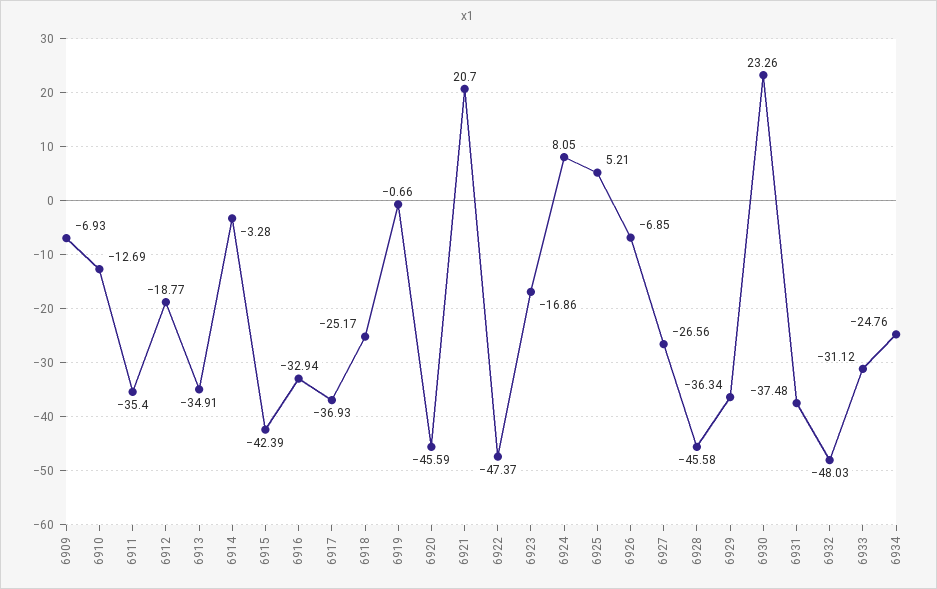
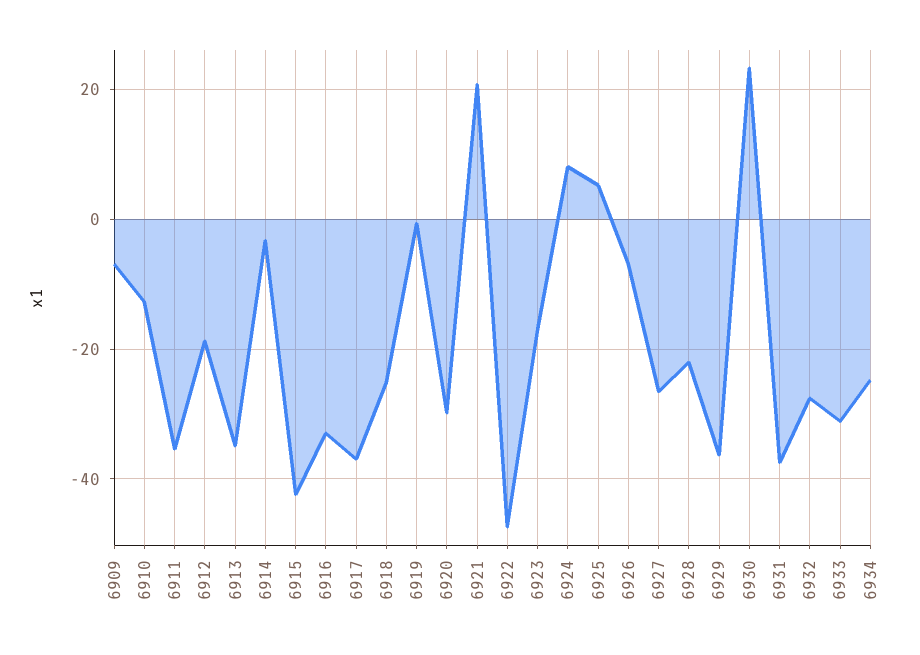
  {
    "6909": -6.93,
    "6910": -12.69,
    "6911": -35.4,
    "6912": -18.77,
    "6913": -34.91,
    "6914": -3.28,
    "6915": -42.39,
    "6916": -32.94,
    "6917": -36.93,
    "6918": -25.17,
    "6919": -0.66,
-   "6920": -45.59,
+   "6920": -30,
    "6921": 20.7,
    "6922": -47.37,
    "6923": -16.86,
    "6924": 8.05,
    "6925": 5.21,
    "6926": -6.85,
    "6927": -26.56,
-   "6928": -45.58,
+   "6928": -22,
    "6929": -36.34,
    "6930": 23.26,
    "6931": -37.48,
-   "6932": -48.03,
+   "6932": -28,
    "6933": -31.12,
    "6934": -24.76
  }

